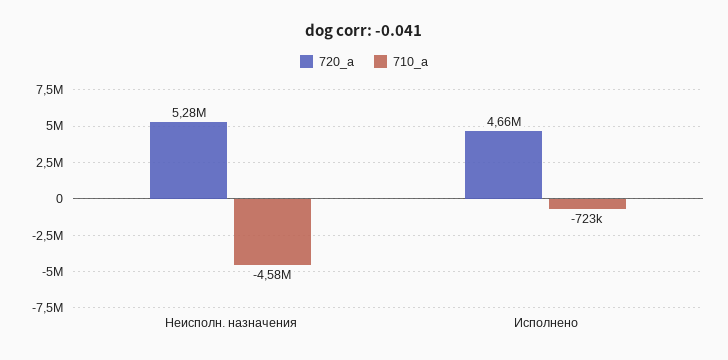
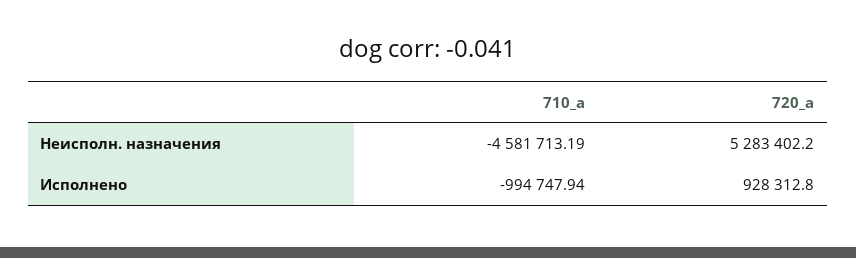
  {
    "720_a": {
      "Неисполн. назначения": 5283402.2,
-     "Исполнено": 4660000
+     "Исполнено": 928312.8
    },
    "710_a": {
      "Неисполн. назначения": -4581713.19,
-     "Исполнено": -723000
+     "Исполнено": -994747.94
    }
  }

